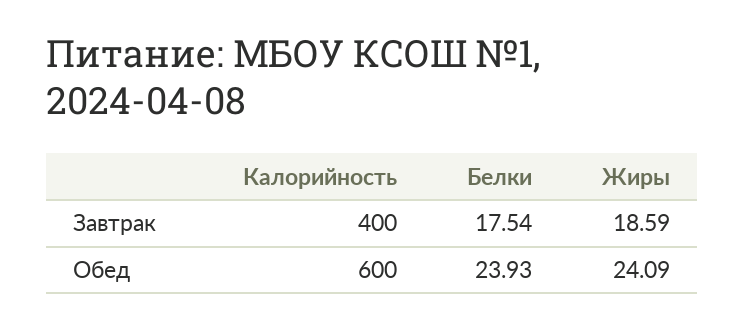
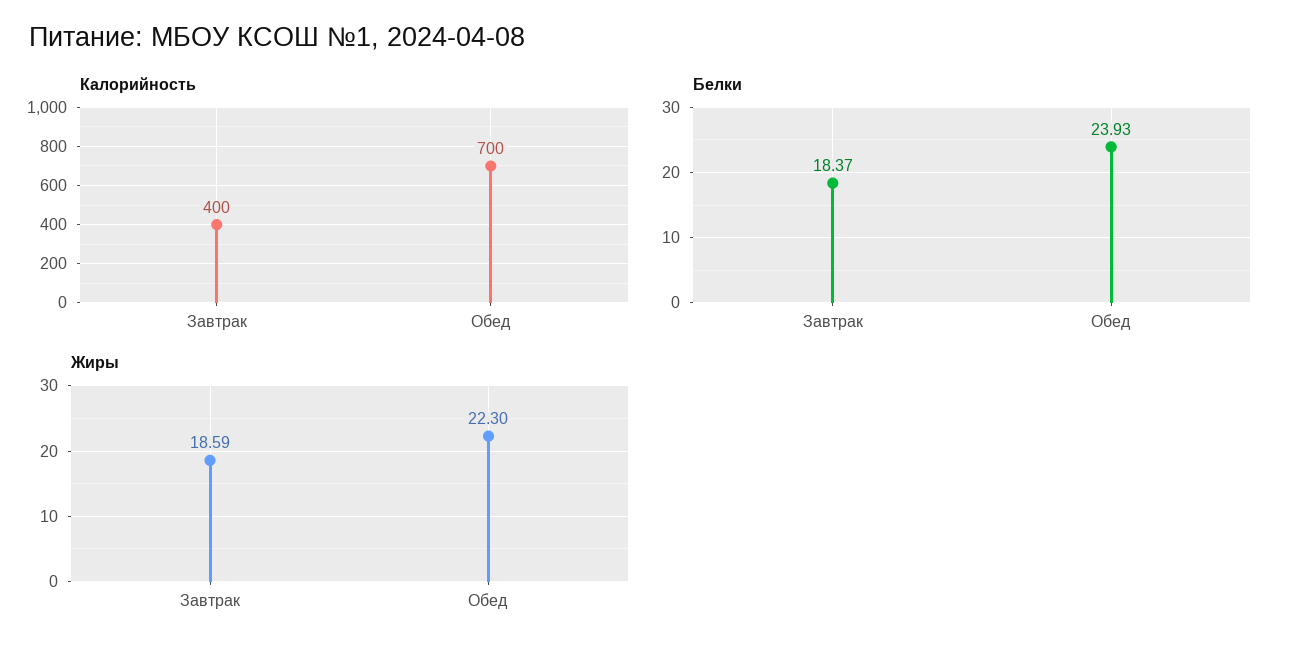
  {
    "Калорийность": {
      "Завтрак": 400,
-     "Обед": 600
+     "Обед": 700
    },
    "Белки": {
-     "Завтрак": 17.54,
+     "Завтрак": 18.37,
      "Обед": 23.93
    },
    "Жиры": {
      "Завтрак": 18.59,
-     "Обед": 24.09
+     "Обед": 22.3
    }
  }

